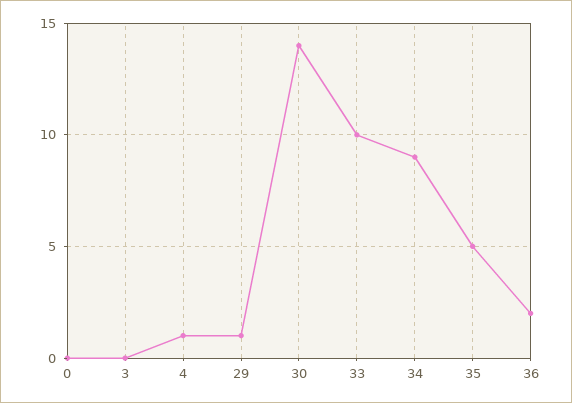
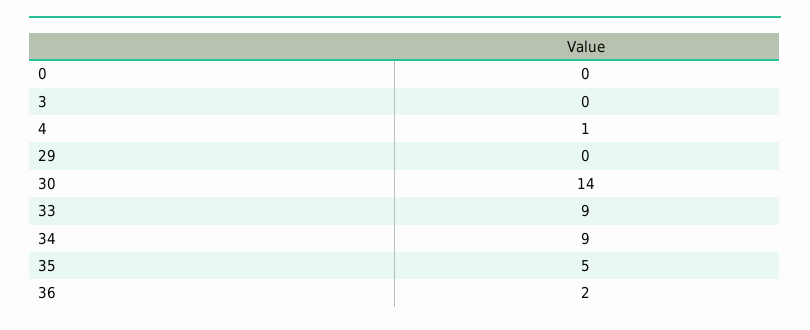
  {
    "0": 0,
    "3": 0,
    "4": 1,
-   "29": 1,
+   "29": 0,
    "30": 14,
-   "33": 10,
+   "33": 9,
    "34": 9,
    "35": 5,
    "36": 2
  }

